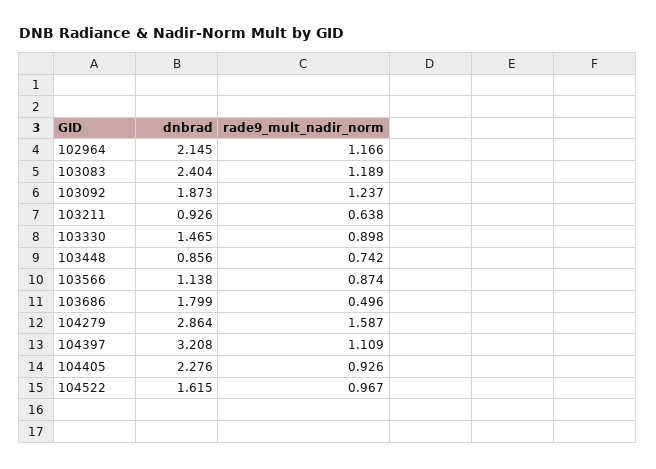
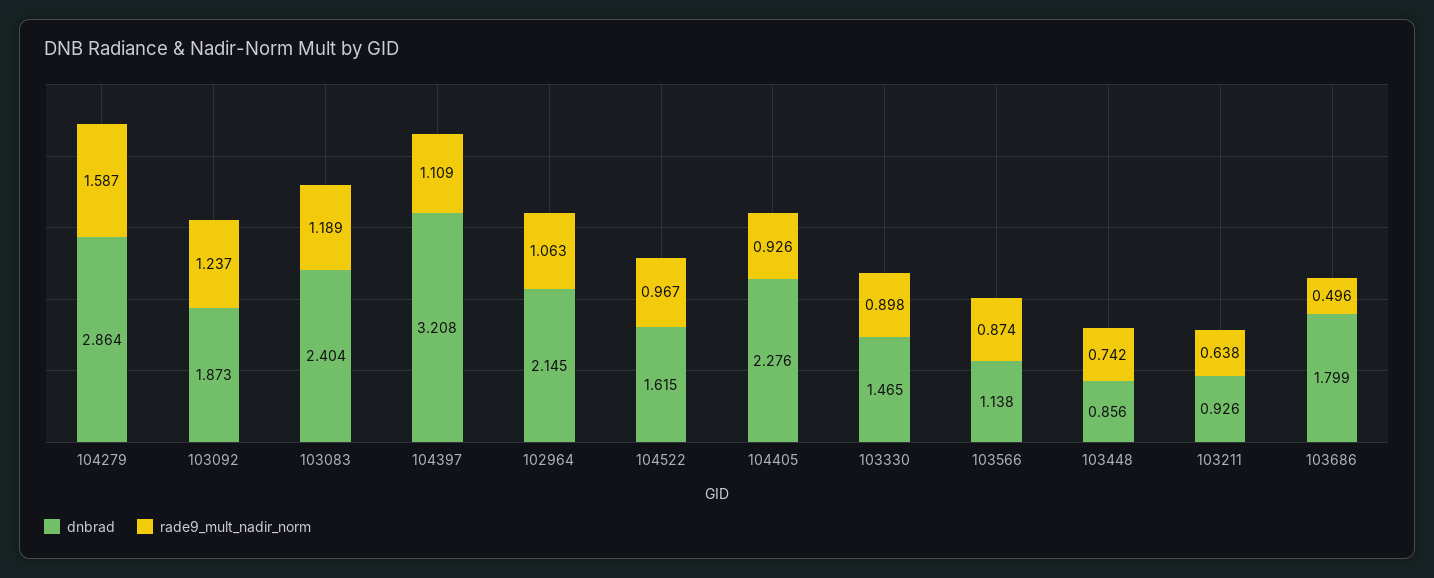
  {
    "dnbrad": {
      "102964": 2.145,
      "103083": 2.404,
      "103092": 1.873,
      "103211": 0.926,
      "103330": 1.465,
      "103448": 0.856,
      "103566": 1.138,
      "103686": 1.799,
      "104279": 2.864,
      "104397": 3.208,
      "104405": 2.276,
      "104522": 1.615
    },
    "rade9_mult_nadir_norm": {
-     "102964": 1.166,
+     "102964": 1.063,
      "103083": 1.189,
      "103092": 1.237,
      "103211": 0.638,
      "103330": 0.898,
      "103448": 0.742,
      "103566": 0.874,
      "103686": 0.496,
      "104279": 1.587,
      "104397": 1.109,
      "104405": 0.926,
      "104522": 0.967
    }
  }

